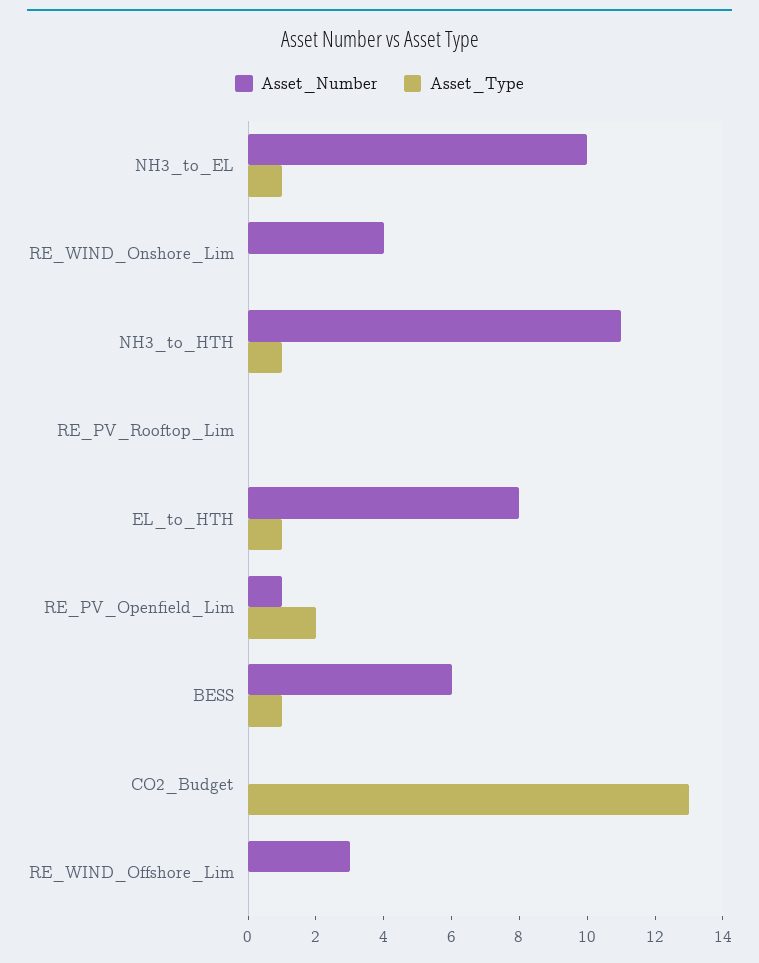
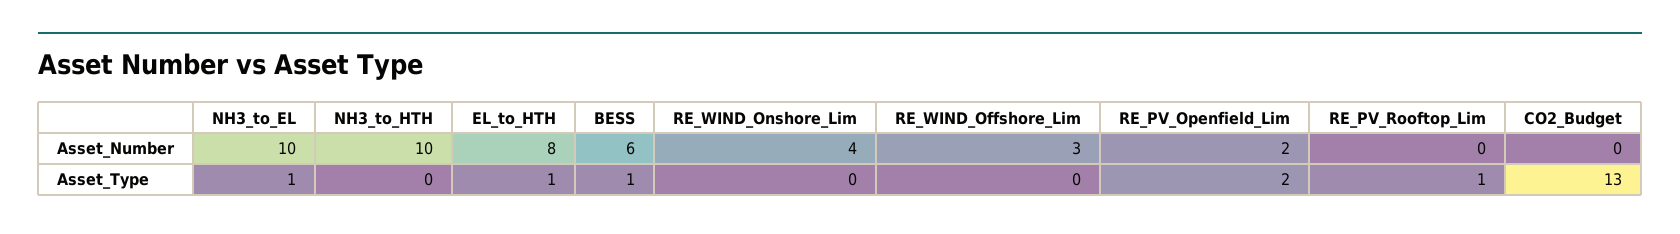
  {
    "Asset_Number": {
      "NH3_to_EL": 10,
      "RE_WIND_Onshore_Lim": 4,
-     "NH3_to_HTH": 11,
+     "NH3_to_HTH": 10,
      "RE_PV_Rooftop_Lim": 0,
      "EL_to_HTH": 8,
-     "RE_PV_Openfield_Lim": 1,
+     "RE_PV_Openfield_Lim": 2,
      "BESS": 6,
      "CO2_Budget": 0,
      "RE_WIND_Offshore_Lim": 3
    },
    "Asset_Type": {
      "NH3_to_EL": 1,
      "RE_WIND_Onshore_Lim": 0,
-     "NH3_to_HTH": 1,
+     "NH3_to_HTH": 0,
-     "RE_PV_Rooftop_Lim": 0,
+     "RE_PV_Rooftop_Lim": 1,
      "EL_to_HTH": 1,
      "RE_PV_Openfield_Lim": 2,
      "BESS": 1,
      "CO2_Budget": 13,
      "RE_WIND_Offshore_Lim": 0
    }
  }

